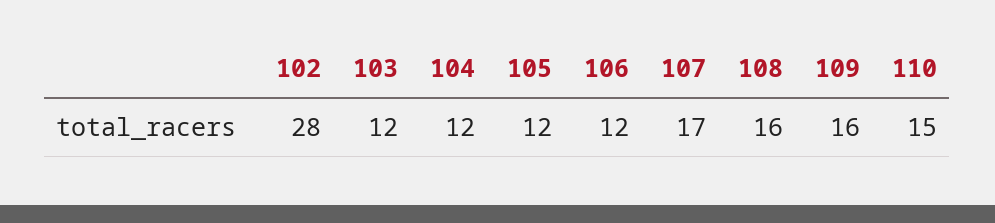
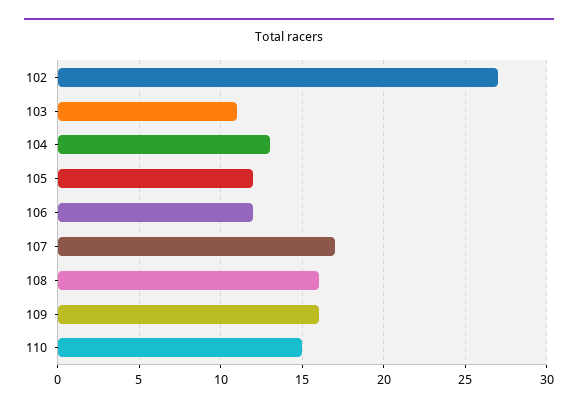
  {
-   "102": 28,
+   "102": 27,
-   "103": 12,
+   "103": 11,
-   "104": 12,
+   "104": 13,
    "105": 12,
    "106": 12,
    "107": 17,
    "108": 16,
    "109": 16,
    "110": 15
  }

